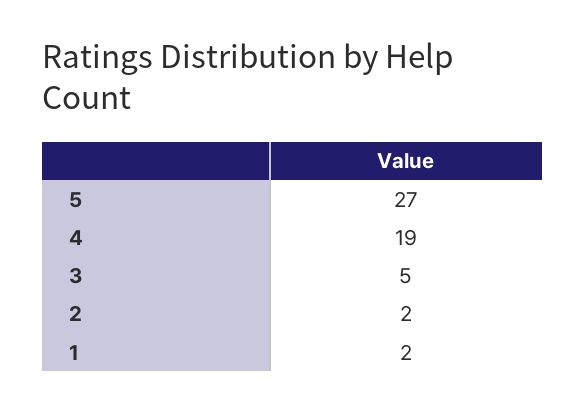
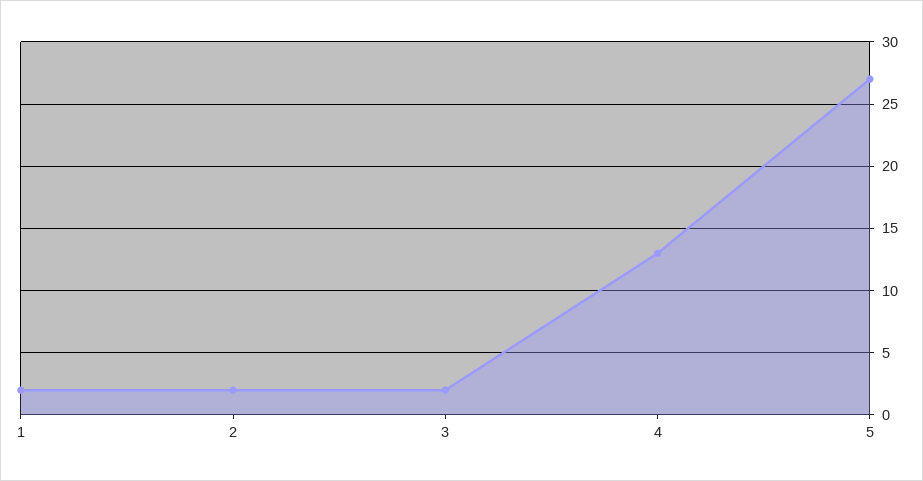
  {
    "5": 27,
-   "4": 19,
+   "4": 13,
-   "3": 5,
+   "3": 2,
    "2": 2,
    "1": 2
  }

